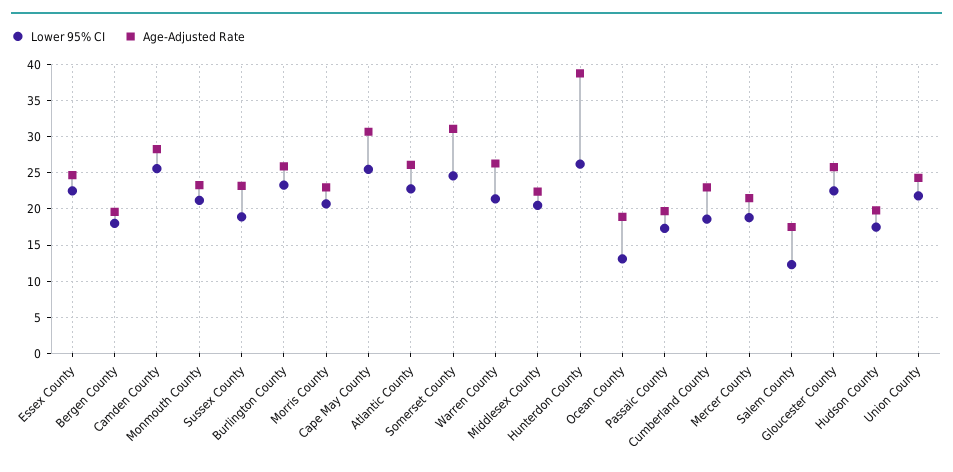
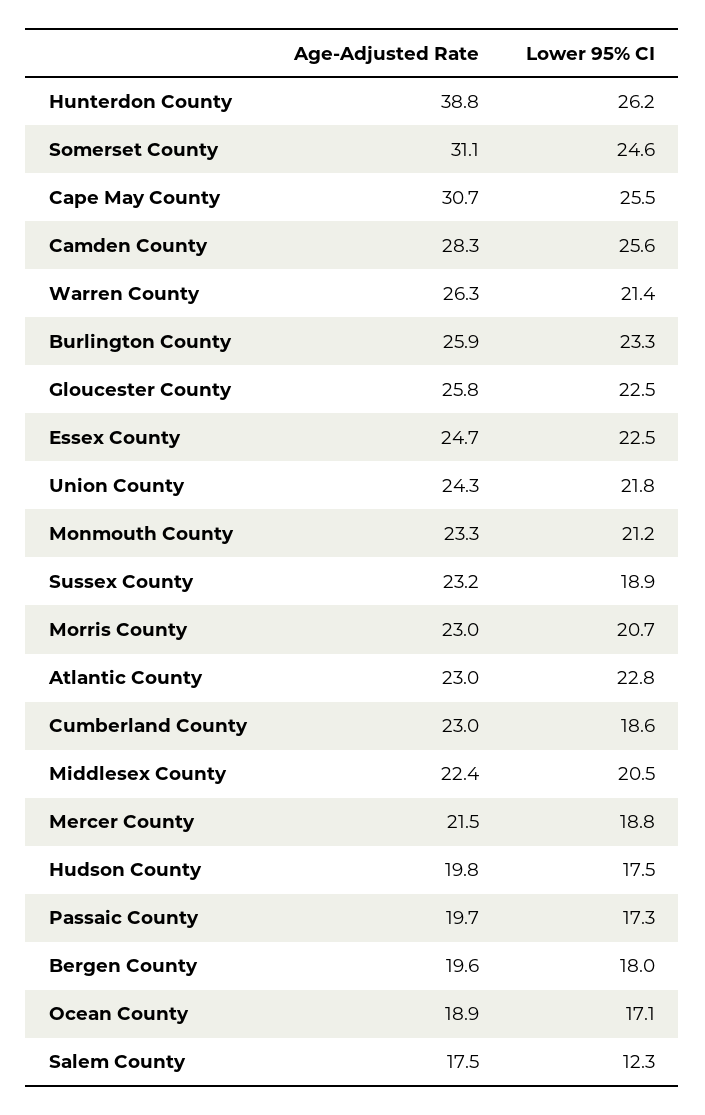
  {
    "Lower 95% CI": {
      "Essex County": 22.5,
      "Bergen County": 18,
      "Camden County": 25.6,
      "Monmouth County": 21.2,
      "Sussex County": 18.9,
      "Burlington County": 23.3,
      "Morris County": 20.7,
      "Cape May County": 25.5,
      "Atlantic County": 22.8,
      "Somerset County": 24.6,
      "Warren County": 21.4,
      "Middlesex County": 20.5,
      "Hunterdon County": 26.2,
-     "Ocean County": 13,
+     "Ocean County": 17.1,
      "Passaic County": 17.3,
      "Cumberland County": 18.6,
      "Mercer County": 18.8,
      "Salem County": 12.3,
      "Gloucester County": 22.5,
      "Hudson County": 17.5,
      "Union County": 21.8
    },
    "Age-Adjusted Rate": {
      "Essex County": 24.7,
      "Bergen County": 19.6,
      "Camden County": 28.3,
      "Monmouth County": 23.3,
      "Sussex County": 23.2,
      "Burlington County": 25.9,
      "Morris County": 23,
      "Cape May County": 30.7,
-     "Atlantic County": 26,
+     "Atlantic County": 23,
      "Somerset County": 31.1,
      "Warren County": 26.3,
      "Middlesex County": 22.4,
      "Hunterdon County": 38.8,
      "Ocean County": 18.9,
      "Passaic County": 19.7,
      "Cumberland County": 23,
      "Mercer County": 21.5,
      "Salem County": 17.5,
      "Gloucester County": 25.8,
      "Hudson County": 19.8,
      "Union County": 24.3
    }
  }

